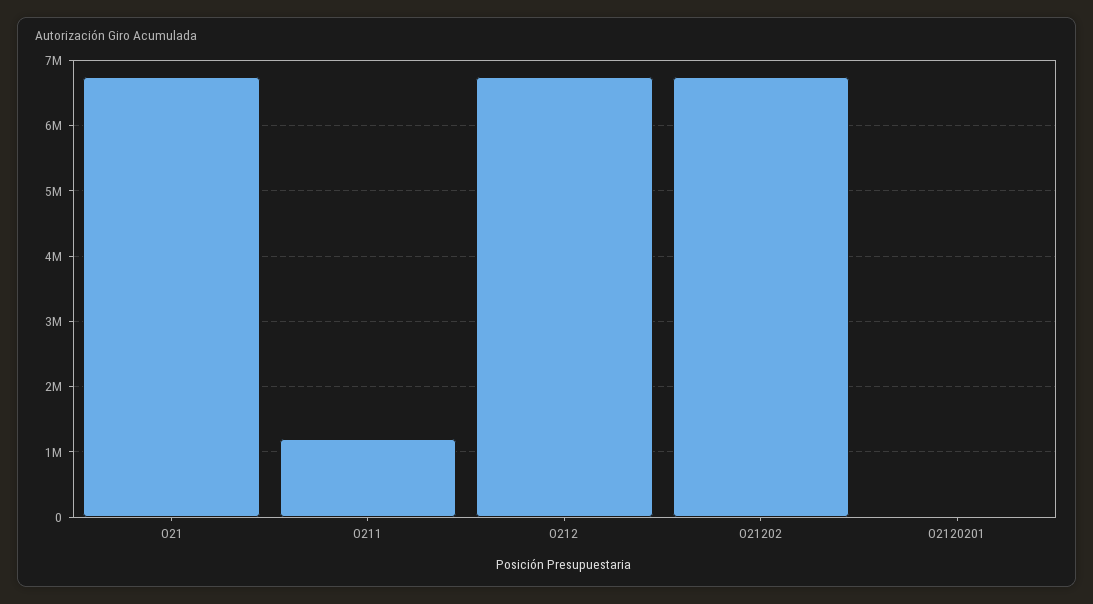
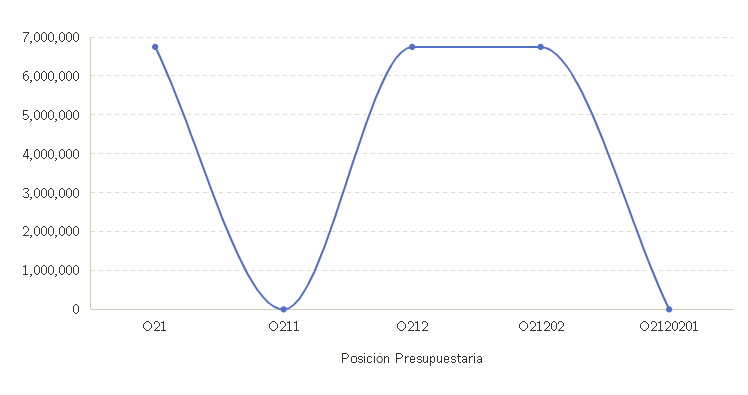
  {
    "O21": 6700000,
-   "O211": 1200000,
+   "O211": 0,
    "O212": 6700000,
    "O21202": 6700000,
    "O2120201": 0
  }

